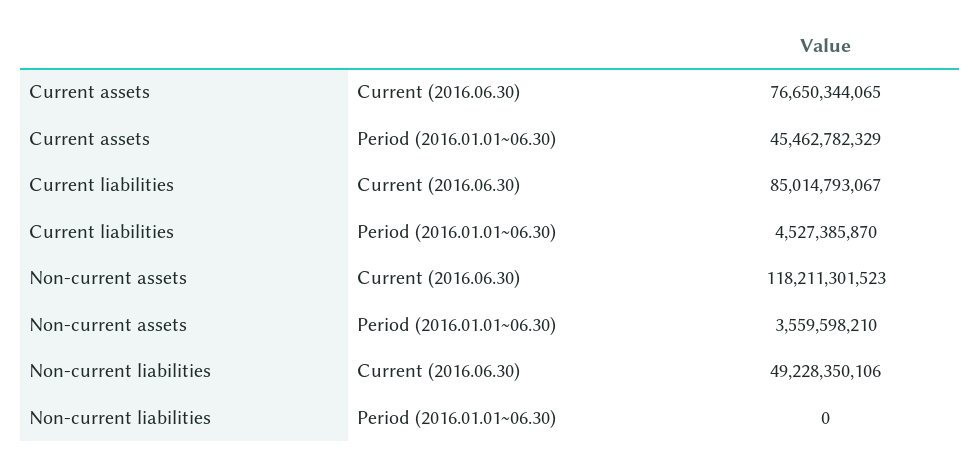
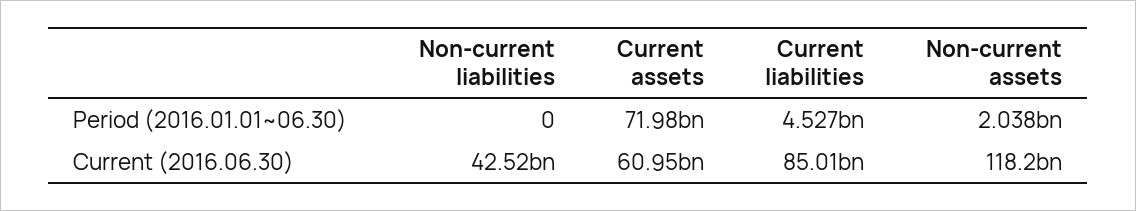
  {
    "Current assets": {
-     "Current (2016.06.30)": 76650344065,
+     "Current (2016.06.30)": 60950000000,
-     "Period (2016.01.01~06.30)": 45462782329
+     "Period (2016.01.01~06.30)": 71980000000
    },
    "Current liabilities": {
      "Current (2016.06.30)": 85014793067,
      "Period (2016.01.01~06.30)": 4527385870
    },
    "Non-current assets": {
      "Current (2016.06.30)": 118211301523,
-     "Period (2016.01.01~06.30)": 3559598210
+     "Period (2016.01.01~06.30)": 2038000000
    },
    "Non-current liabilities": {
-     "Current (2016.06.30)": 49228350106,
+     "Current (2016.06.30)": 42520000000,
      "Period (2016.01.01~06.30)": 0
    }
  }

